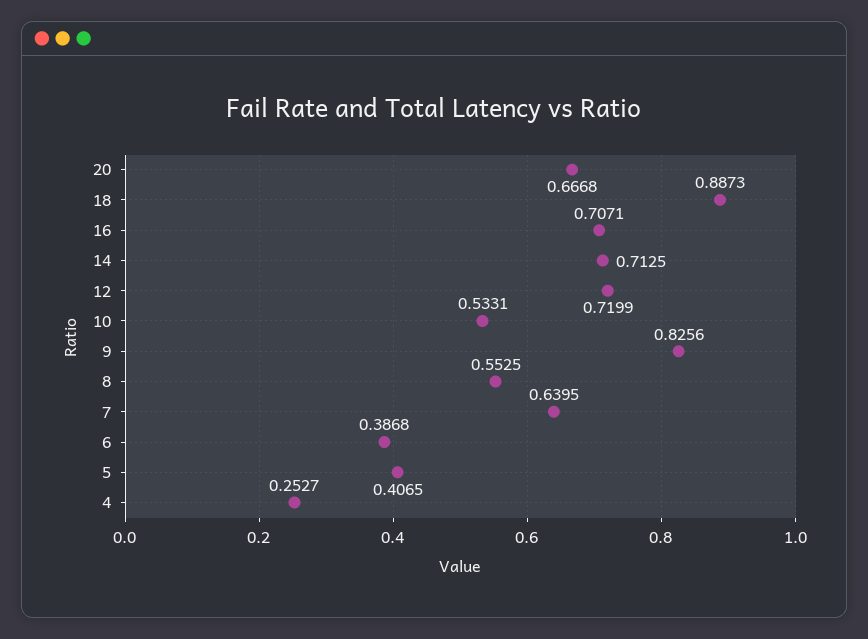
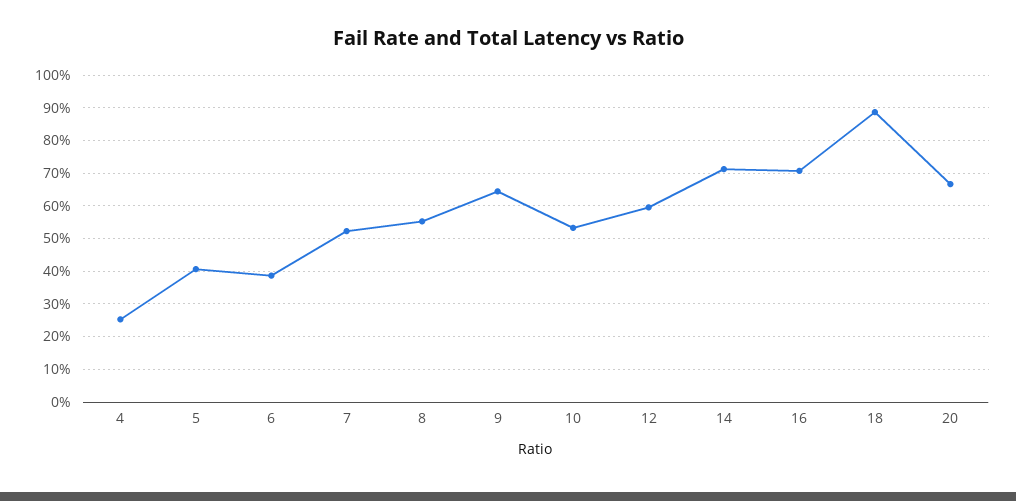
  {
    "20": 0.6668,
    "18": 0.8873,
    "16": 0.7071,
    "14": 0.7125,
-   "12": 0.7199,
+   "12": 0.6,
    "10": 0.5331,
-   "9": 0.8256,
+   "9": 0.64,
    "8": 0.5525,
-   "7": 0.6395,
+   "7": 0.52,
    "6": 0.3868,
    "5": 0.4065,
    "4": 0.2527
  }

